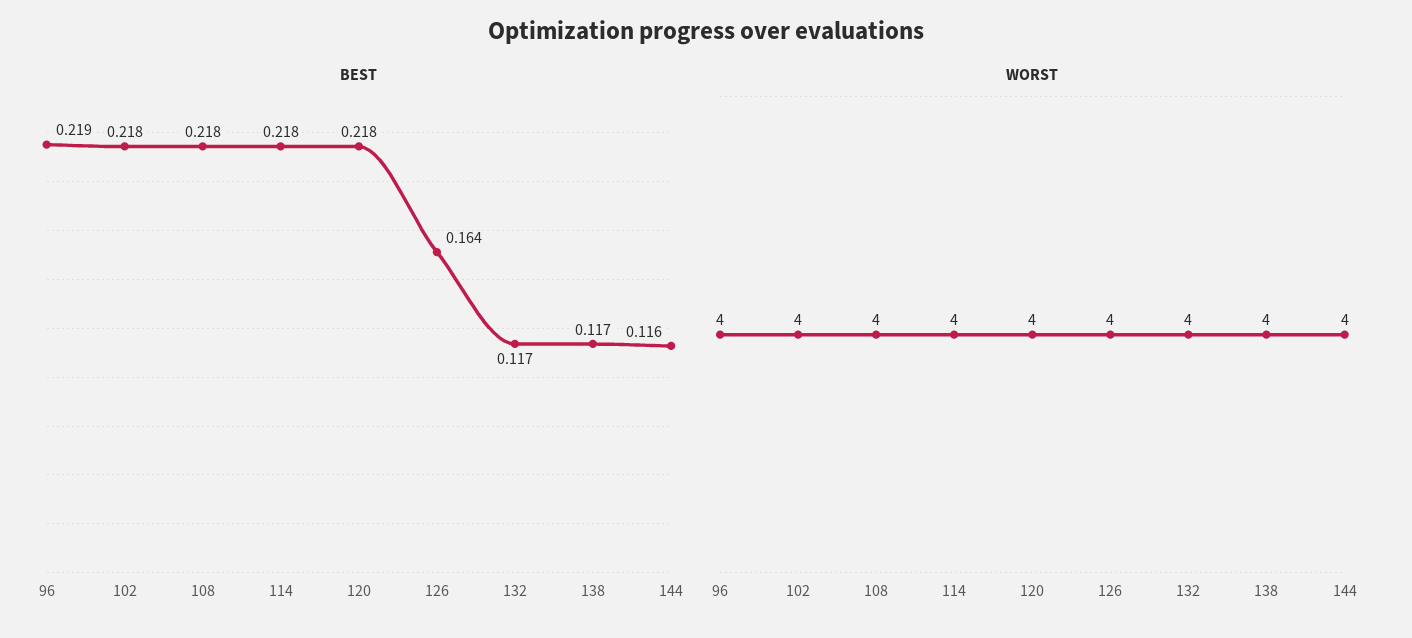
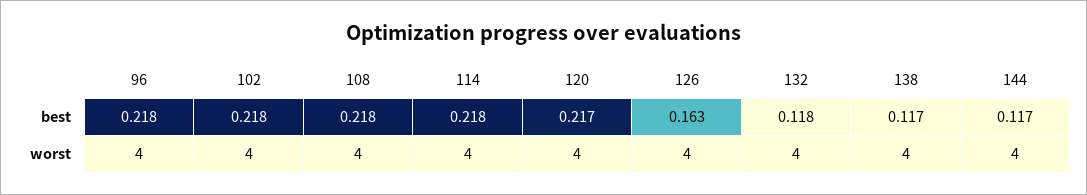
  {
    "BEST": {
-     "96": 0.219,
+     "96": 0.218,
      "102": 0.218,
      "108": 0.218,
      "114": 0.218,
-     "120": 0.218,
+     "120": 0.217,
-     "126": 0.164,
+     "126": 0.163,
-     "132": 0.117,
+     "132": 0.118,
      "138": 0.117,
-     "144": 0.116
+     "144": 0.117
    },
    "WORST": {
      "96": 4,
      "102": 4,
      "108": 4,
      "114": 4,
      "120": 4,
      "126": 4,
      "132": 4,
      "138": 4,
      "144": 4
    }
  }

